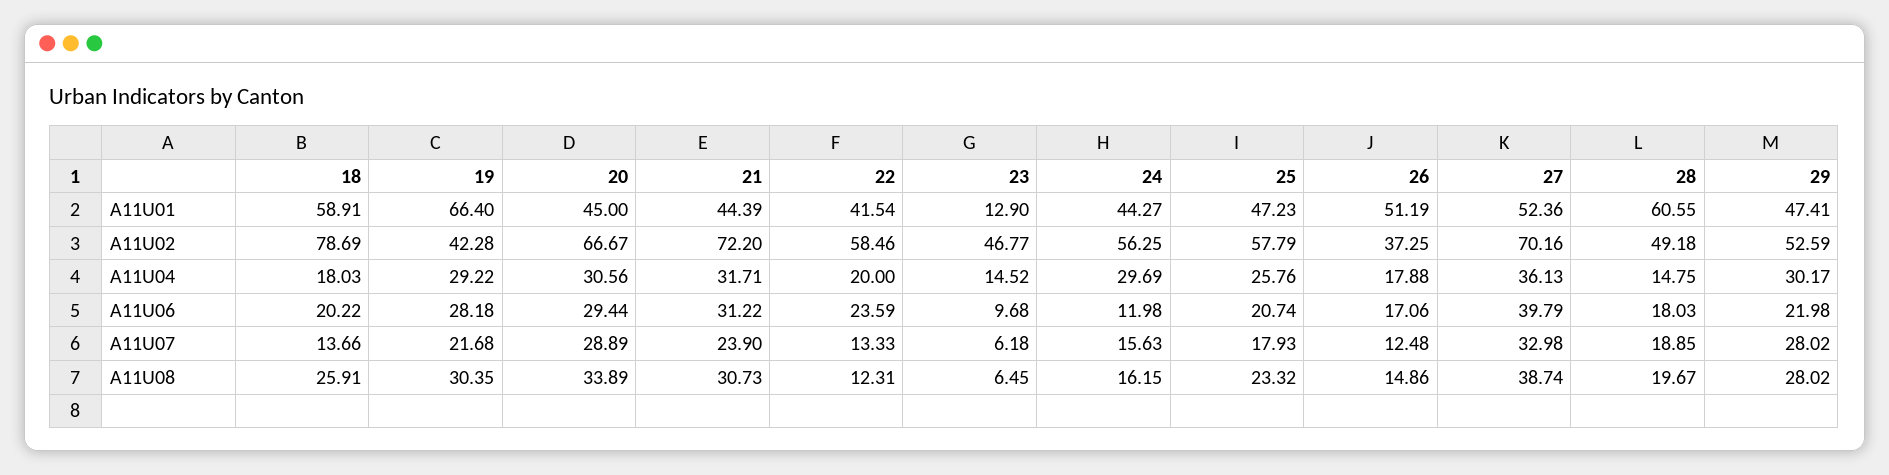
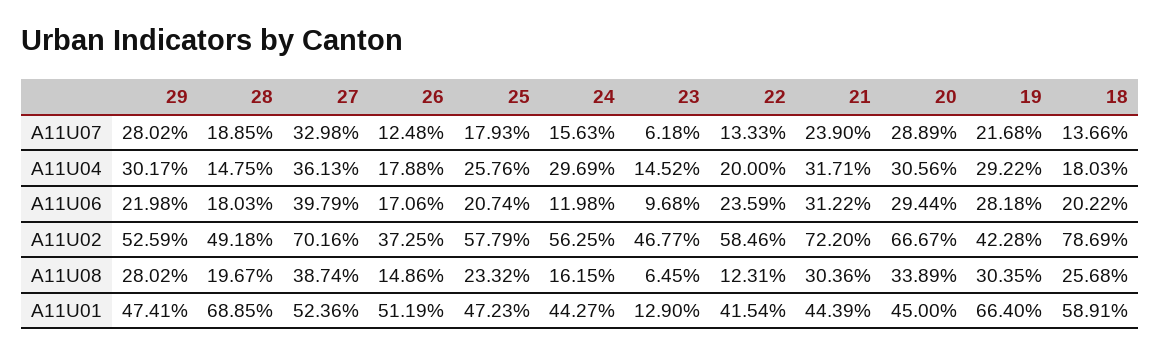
  {
    "18": {
      "A11U01": 58.91,
      "A11U02": 78.69,
      "A11U04": 18.03,
      "A11U06": 20.22,
      "A11U07": 13.66,
-     "A11U08": 25.91
+     "A11U08": 25.68
    },
    "19": {
      "A11U01": 66.4,
      "A11U02": 42.28,
      "A11U04": 29.22,
      "A11U06": 28.18,
      "A11U07": 21.68,
      "A11U08": 30.35
    },
    "20": {
      "A11U01": 45,
      "A11U02": 66.67,
      "A11U04": 30.56,
      "A11U06": 29.44,
      "A11U07": 28.89,
      "A11U08": 33.89
    },
    "21": {
      "A11U01": 44.39,
      "A11U02": 72.2,
      "A11U04": 31.71,
      "A11U06": 31.22,
      "A11U07": 23.9,
-     "A11U08": 30.73
+     "A11U08": 30.36
    },
    "22": {
      "A11U01": 41.54,
      "A11U02": 58.46,
      "A11U04": 20,
      "A11U06": 23.59,
      "A11U07": 13.33,
      "A11U08": 12.31
    },
    "23": {
      "A11U01": 12.9,
      "A11U02": 46.77,
      "A11U04": 14.52,
      "A11U06": 9.68,
      "A11U07": 6.18,
      "A11U08": 6.45
    },
    "24": {
      "A11U01": 44.27,
      "A11U02": 56.25,
      "A11U04": 29.69,
      "A11U06": 11.98,
      "A11U07": 15.63,
      "A11U08": 16.15
    },
    "25": {
      "A11U01": 47.23,
      "A11U02": 57.79,
      "A11U04": 25.76,
      "A11U06": 20.74,
      "A11U07": 17.93,
      "A11U08": 23.32
    },
    "26": {
      "A11U01": 51.19,
      "A11U02": 37.25,
      "A11U04": 17.88,
      "A11U06": 17.06,
      "A11U07": 12.48,
      "A11U08": 14.86
    },
    "27": {
      "A11U01": 52.36,
      "A11U02": 70.16,
      "A11U04": 36.13,
      "A11U06": 39.79,
      "A11U07": 32.98,
      "A11U08": 38.74
    },
    "28": {
-     "A11U01": 60.55,
+     "A11U01": 68.85,
      "A11U02": 49.18,
      "A11U04": 14.75,
      "A11U06": 18.03,
      "A11U07": 18.85,
      "A11U08": 19.67
    },
    "29": {
      "A11U01": 47.41,
      "A11U02": 52.59,
      "A11U04": 30.17,
      "A11U06": 21.98,
      "A11U07": 28.02,
      "A11U08": 28.02
    }
  }

